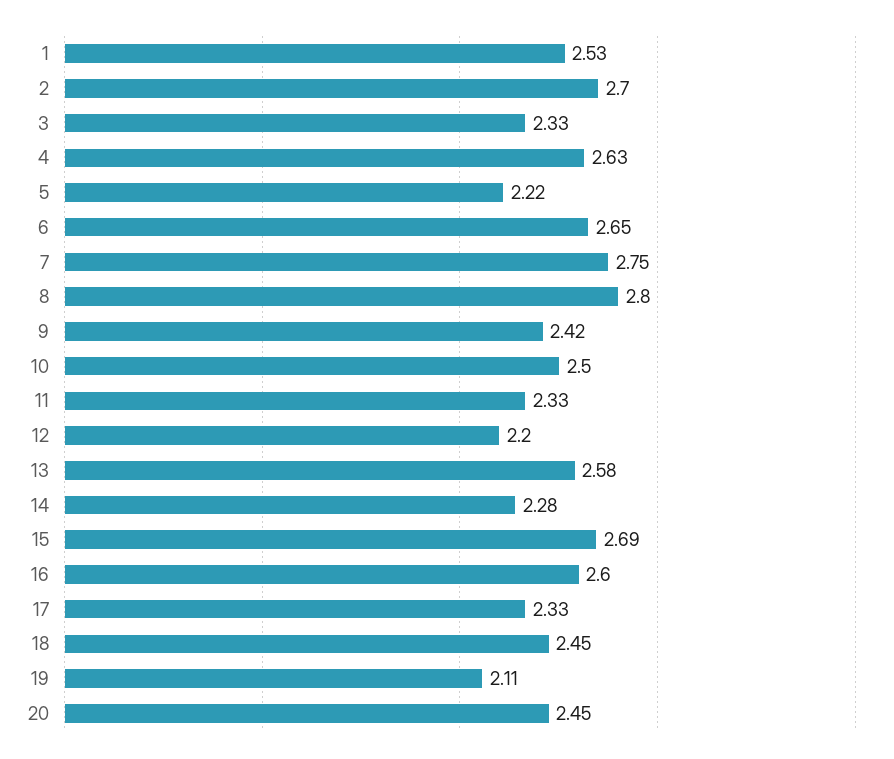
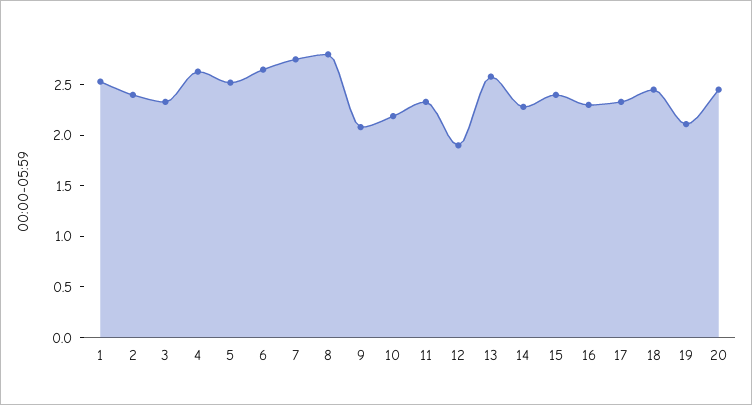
  {
    "1": 2.53,
-   "2": 2.7,
+   "2": 2.4,
    "3": 2.33,
    "4": 2.63,
-   "5": 2.22,
+   "5": 2.5,
    "6": 2.65,
    "7": 2.75,
    "8": 2.8,
-   "9": 2.42,
+   "9": 2.1,
-   "10": 2.5,
+   "10": 2.2,
    "11": 2.33,
-   "12": 2.2,
+   "12": 1.9,
    "13": 2.58,
    "14": 2.28,
-   "15": 2.69,
+   "15": 2.4,
-   "16": 2.6,
+   "16": 2.3,
    "17": 2.33,
    "18": 2.45,
    "19": 2.11,
    "20": 2.45
  }

